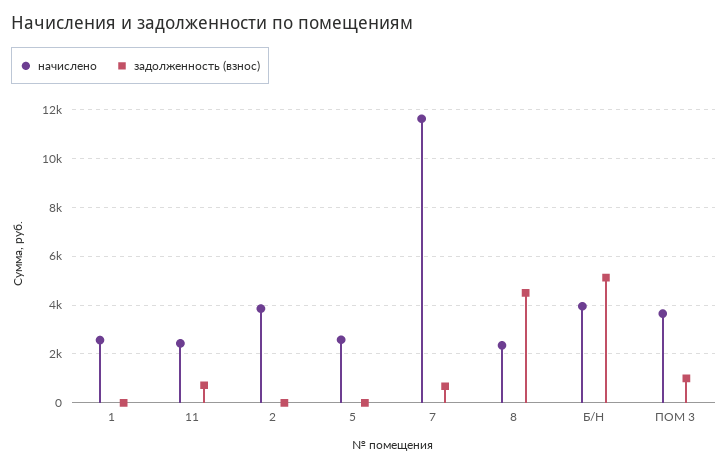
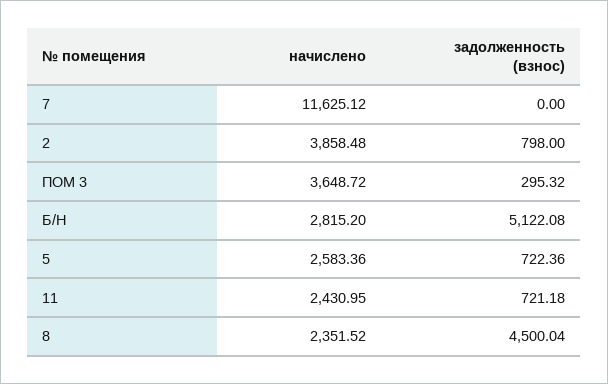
  {
    "начислено": {
-     "1": 2500,
      "11": 2430.95,
      "2": 3858.48,
      "5": 2583.36,
      "7": 11625.12,
      "8": 2351.52,
-     "Б/Н": 4000,
+     "Б/Н": 2815.2,
      "ПОМ 3": 3648.72
    },
    "задолженность (взнос)": {
-     "1": 0,
      "11": 721.18,
-     "2": 0,
+     "2": 798,
-     "5": 0,
+     "5": 722.36,
-     "7": 750,
+     "7": 0,
      "8": 4500.04,
      "Б/Н": 5122.08,
-     "ПОМ 3": 1000
+     "ПОМ 3": 295.32
    }
  }

